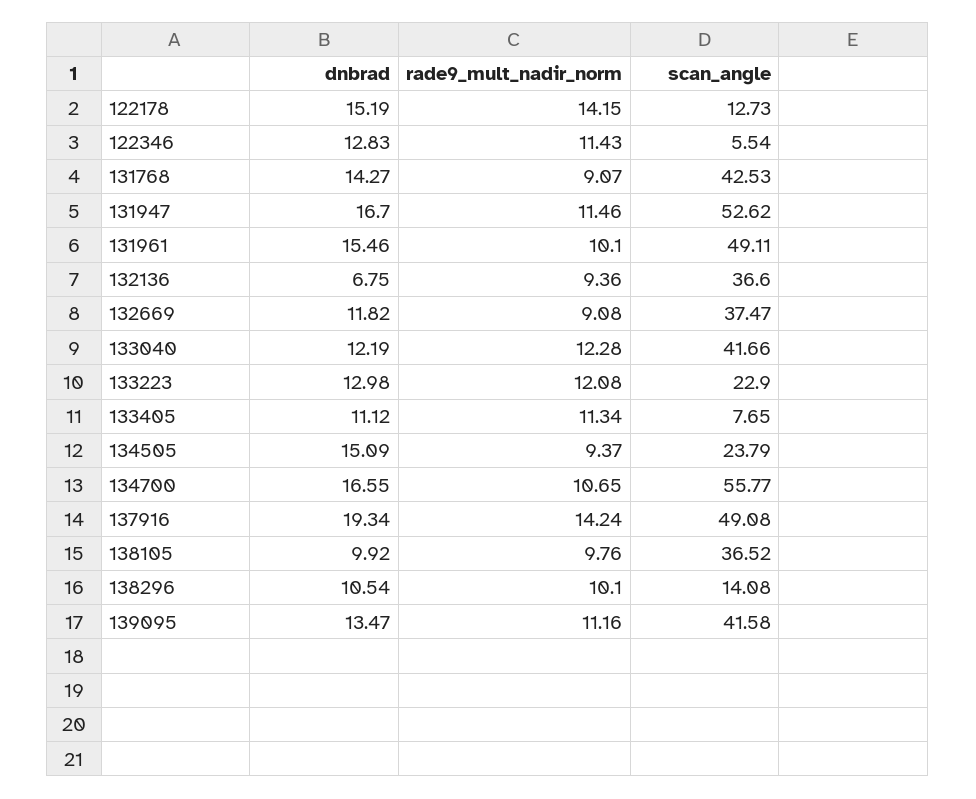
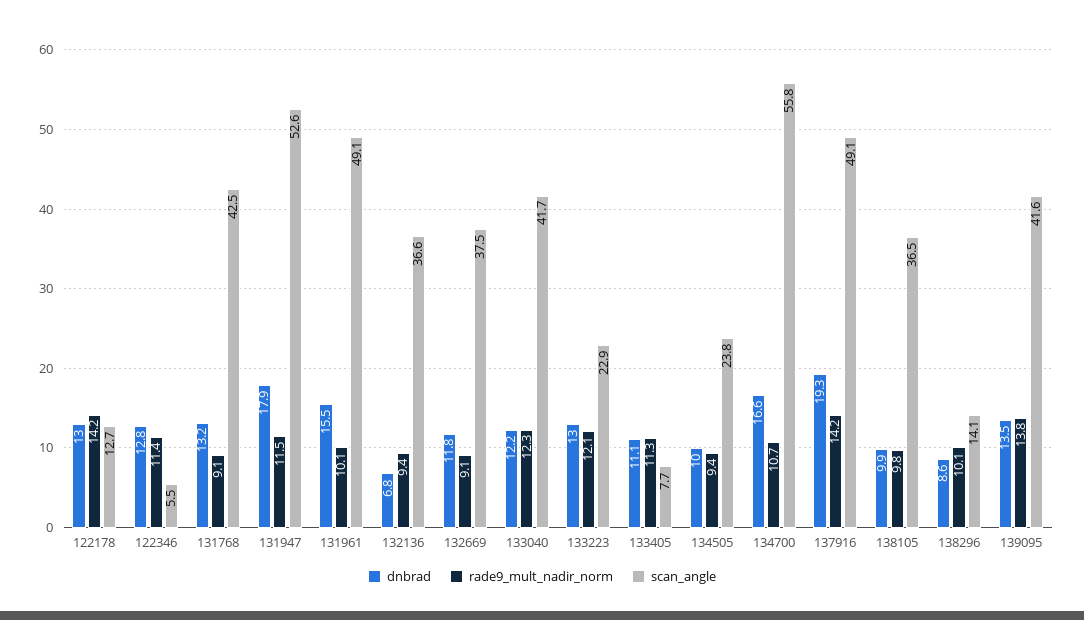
  {
    "dnbrad": {
-     "122178": 15.19,
+     "122178": 13,
      "122346": 12.83,
-     "131768": 14.27,
+     "131768": 13.2,
-     "131947": 16.7,
+     "131947": 17.9,
      "131961": 15.46,
      "132136": 6.75,
      "132669": 11.82,
      "133040": 12.19,
      "133223": 12.98,
      "133405": 11.12,
-     "134505": 15.09,
+     "134505": 10,
      "134700": 16.55,
      "137916": 19.34,
      "138105": 9.92,
-     "138296": 10.54,
+     "138296": 8.6,
      "139095": 13.47
    },
    "rade9_mult_nadir_norm": {
      "122178": 14.15,
      "122346": 11.43,
      "131768": 9.07,
      "131947": 11.46,
      "131961": 10.1,
      "132136": 9.36,
      "132669": 9.08,
      "133040": 12.28,
      "133223": 12.08,
      "133405": 11.34,
      "134505": 9.37,
      "134700": 10.65,
      "137916": 14.24,
      "138105": 9.76,
      "138296": 10.1,
-     "139095": 11.16
+     "139095": 13.8
    },
    "scan_angle": {
      "122178": 12.73,
      "122346": 5.54,
      "131768": 42.53,
      "131947": 52.62,
      "131961": 49.11,
      "132136": 36.6,
      "132669": 37.47,
      "133040": 41.66,
      "133223": 22.9,
      "133405": 7.65,
      "134505": 23.79,
      "134700": 55.77,
      "137916": 49.08,
      "138105": 36.52,
      "138296": 14.08,
      "139095": 41.58
    }
  }

